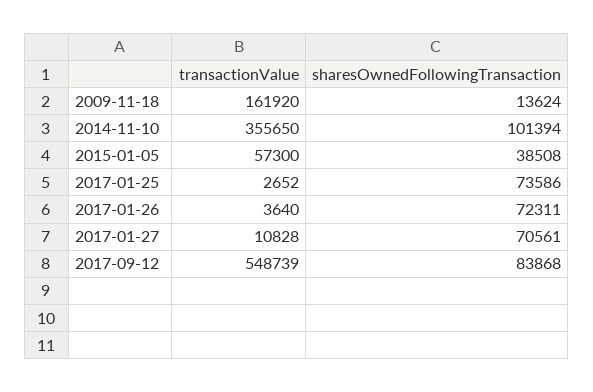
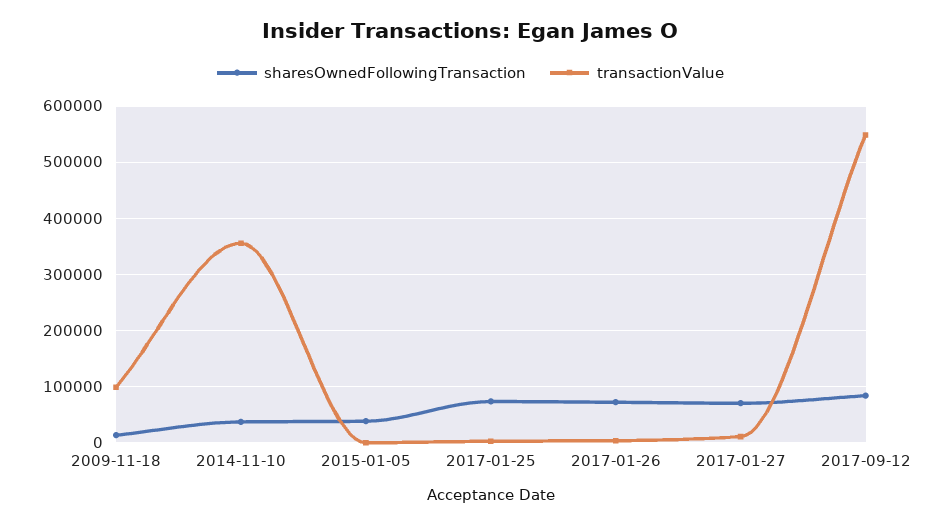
  {
    "transactionValue": {
-     "2009-11-18": 161920,
+     "2009-11-18": 100000,
      "2014-11-10": 355650,
-     "2015-01-05": 57300,
+     "2015-01-05": 0,
      "2017-01-25": 2652,
      "2017-01-26": 3640,
      "2017-01-27": 10828,
      "2017-09-12": 548739
    },
    "sharesOwnedFollowingTransaction": {
      "2009-11-18": 13624,
-     "2014-11-10": 101394,
+     "2014-11-10": 40000,
      "2015-01-05": 38508,
      "2017-01-25": 73586,
      "2017-01-26": 72311,
      "2017-01-27": 70561,
      "2017-09-12": 83868
    }
  }

